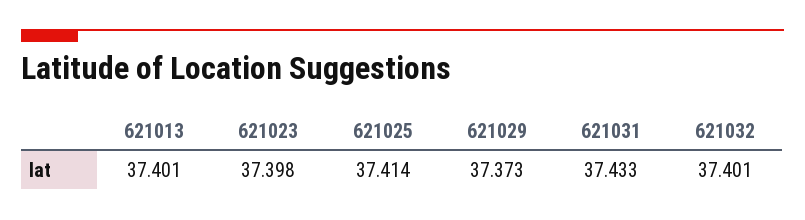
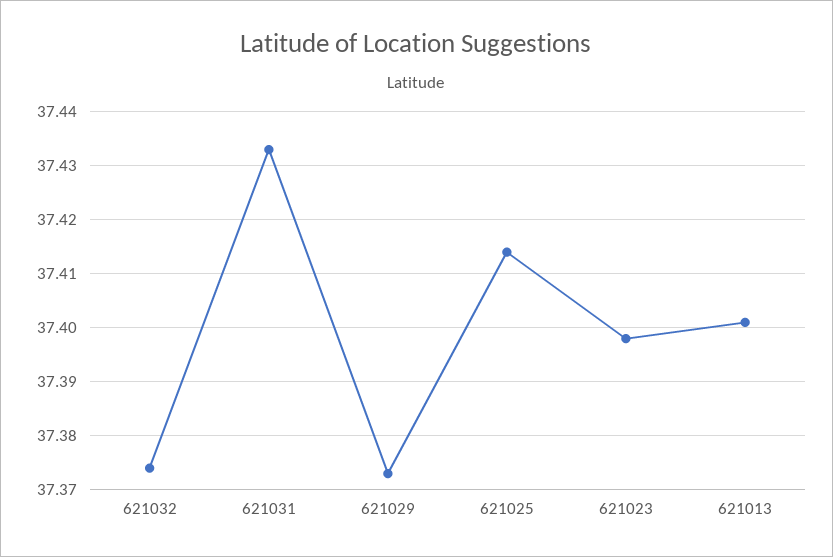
  {
    "621013": 37.401,
    "621023": 37.398,
    "621025": 37.414,
    "621029": 37.373,
    "621031": 37.433,
-   "621032": 37.401
+   "621032": 37.375
  }

